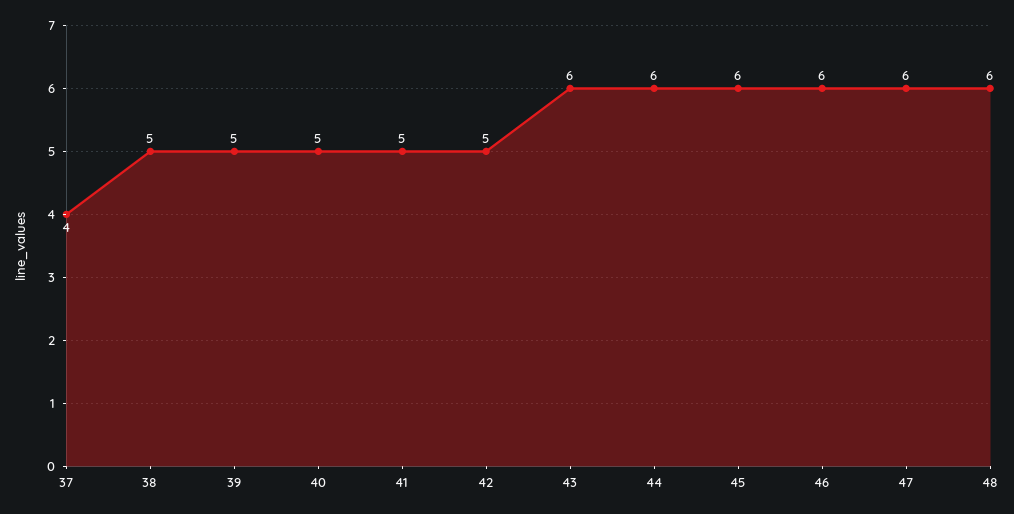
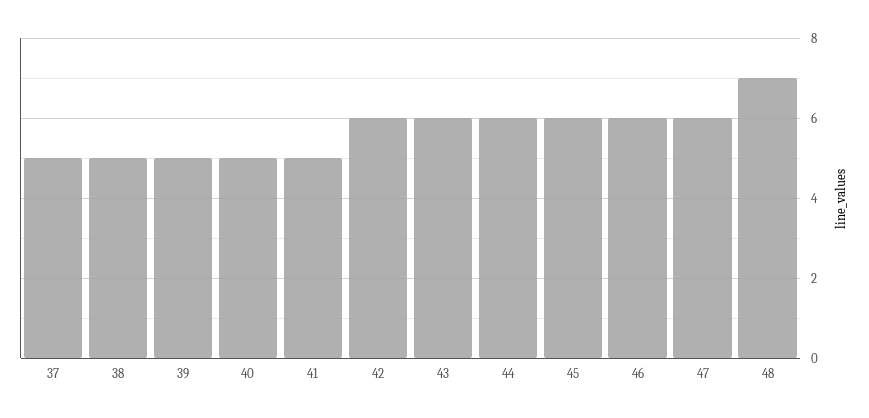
  {
-   "37": 4,
+   "37": 5,
    "38": 5,
    "39": 5,
    "40": 5,
    "41": 5,
-   "42": 5,
+   "42": 6,
    "43": 6,
    "44": 6,
    "45": 6,
    "46": 6,
    "47": 6,
-   "48": 6
+   "48": 7
  }

